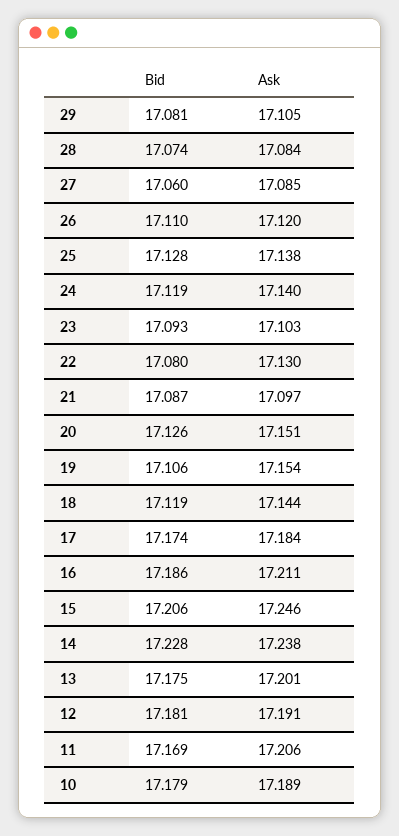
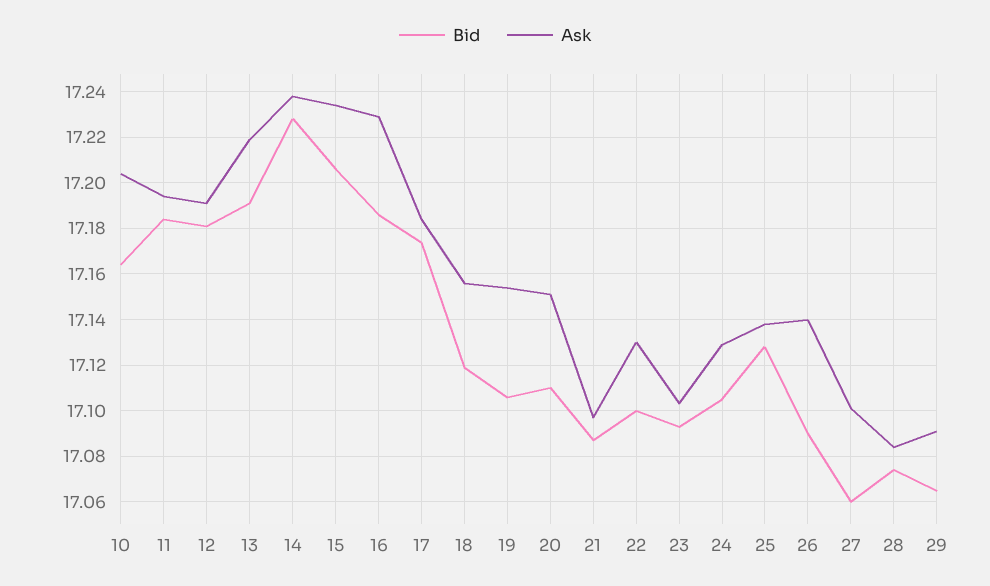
  {
    "Bid": {
-     "29": 17.081,
+     "29": 17.065,
      "28": 17.074,
      "27": 17.06,
-     "26": 17.11,
+     "26": 17.09,
      "25": 17.128,
-     "24": 17.119,
+     "24": 17.105,
      "23": 17.093,
-     "22": 17.08,
+     "22": 17.1,
      "21": 17.087,
-     "20": 17.126,
+     "20": 17.11,
      "19": 17.106,
      "18": 17.119,
      "17": 17.174,
      "16": 17.186,
      "15": 17.206,
      "14": 17.228,
-     "13": 17.175,
+     "13": 17.19,
      "12": 17.181,
-     "11": 17.169,
+     "11": 17.185,
-     "10": 17.179
+     "10": 17.165
    },
    "Ask": {
-     "29": 17.105,
+     "29": 17.09,
      "28": 17.084,
-     "27": 17.085,
+     "27": 17.1,
-     "26": 17.12,
+     "26": 17.14,
      "25": 17.138,
-     "24": 17.14,
+     "24": 17.13,
      "23": 17.103,
      "22": 17.13,
      "21": 17.097,
      "20": 17.151,
      "19": 17.154,
-     "18": 17.144,
+     "18": 17.155,
      "17": 17.184,
-     "16": 17.211,
+     "16": 17.23,
-     "15": 17.246,
+     "15": 17.235,
      "14": 17.238,
-     "13": 17.201,
+     "13": 17.22,
      "12": 17.191,
-     "11": 17.206,
+     "11": 17.195,
-     "10": 17.189
+     "10": 17.205
    }
  }

